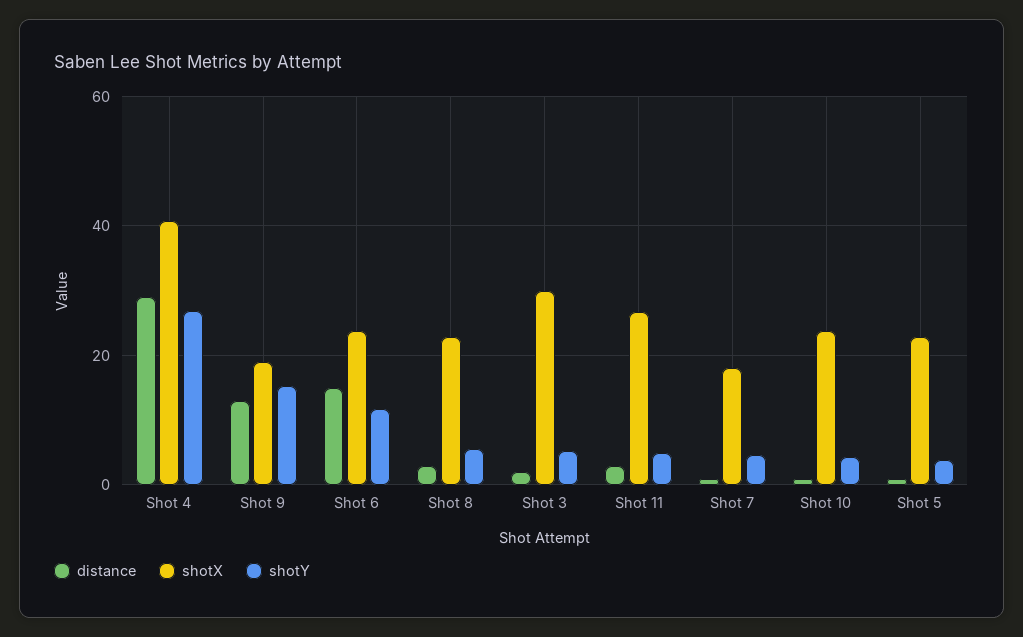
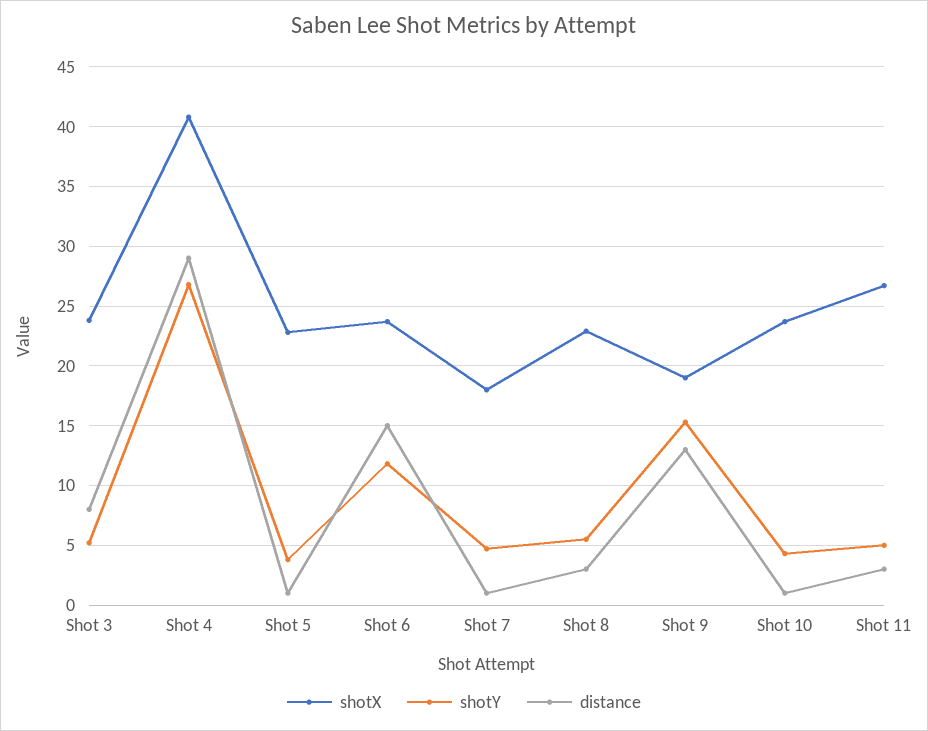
  {
    "distance": {
      "Shot 4": 29,
      "Shot 9": 13,
      "Shot 6": 15,
      "Shot 8": 3,
-     "Shot 3": 2,
+     "Shot 3": 8,
      "Shot 11": 3,
      "Shot 7": 1,
      "Shot 10": 1,
      "Shot 5": 1
    },
    "shotX": {
      "Shot 4": 41,
      "Shot 9": 19,
      "Shot 6": 24,
      "Shot 8": 23,
-     "Shot 3": 30,
+     "Shot 3": 24,
      "Shot 11": 27,
      "Shot 7": 18,
      "Shot 10": 24,
      "Shot 5": 23
    },
    "shotY": {
      "Shot 4": 27,
      "Shot 9": 15,
      "Shot 6": 12,
      "Shot 8": 6,
      "Shot 3": 5,
      "Shot 11": 5,
      "Shot 7": 5,
      "Shot 10": 4,
      "Shot 5": 4
    }
  }

